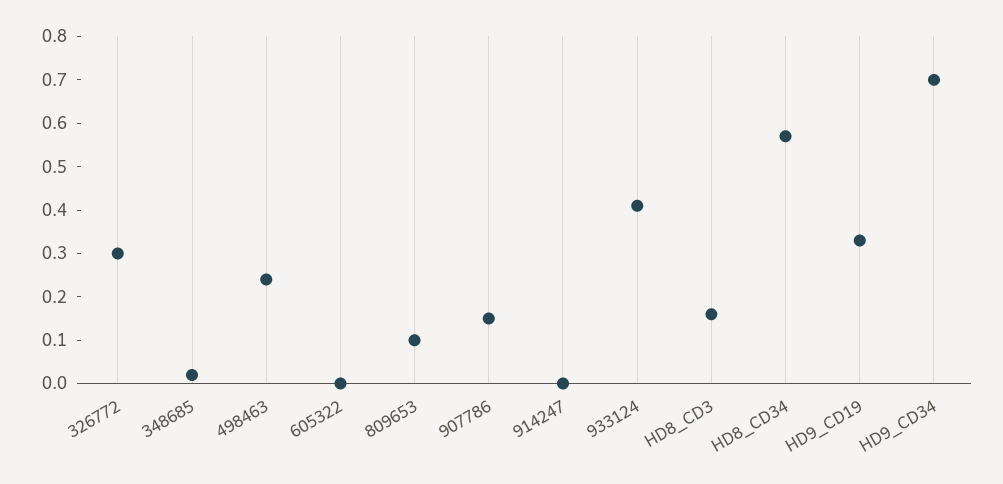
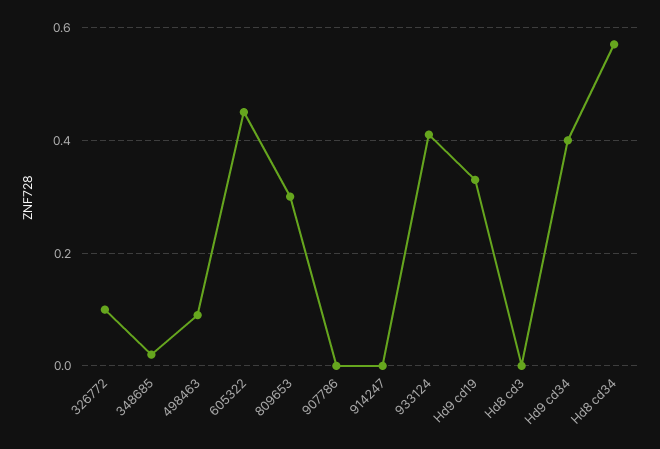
  {
-   "326772": 0.3,
+   "326772": 0.1,
    "348685": 0,
-   "498463": 0.25,
+   "498463": 0.1,
-   "605322": 0,
+   "605322": 0.45,
-   "809653": 0.1,
+   "809653": 0.3,
-   "907786": 0.15,
+   "907786": 0,
    "914247": 0,
    "933124": 0.4,
-   "HD8_CD3": 0.15,
+   "HD8_CD3": 0,
    "HD8_CD34": 0.55,
    "HD9_CD19": 0.35,
-   "HD9_CD34": 0.7
+   "HD9_CD34": 0.4
  }

